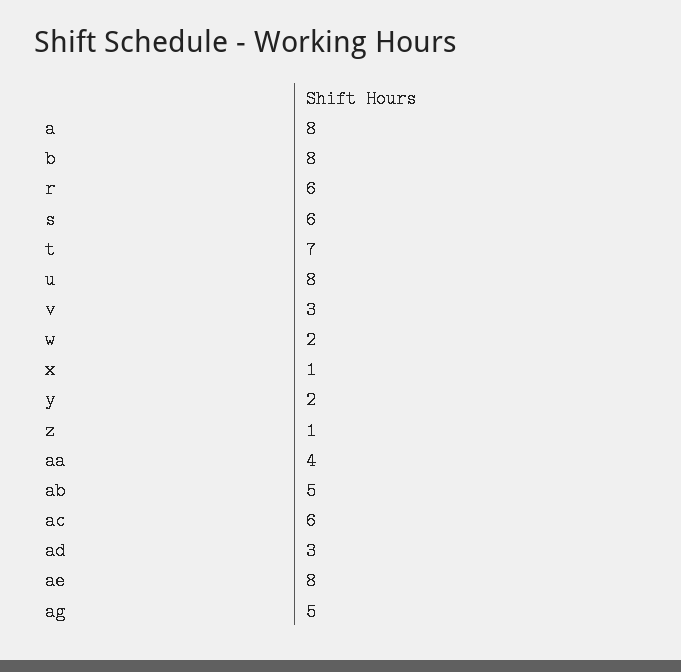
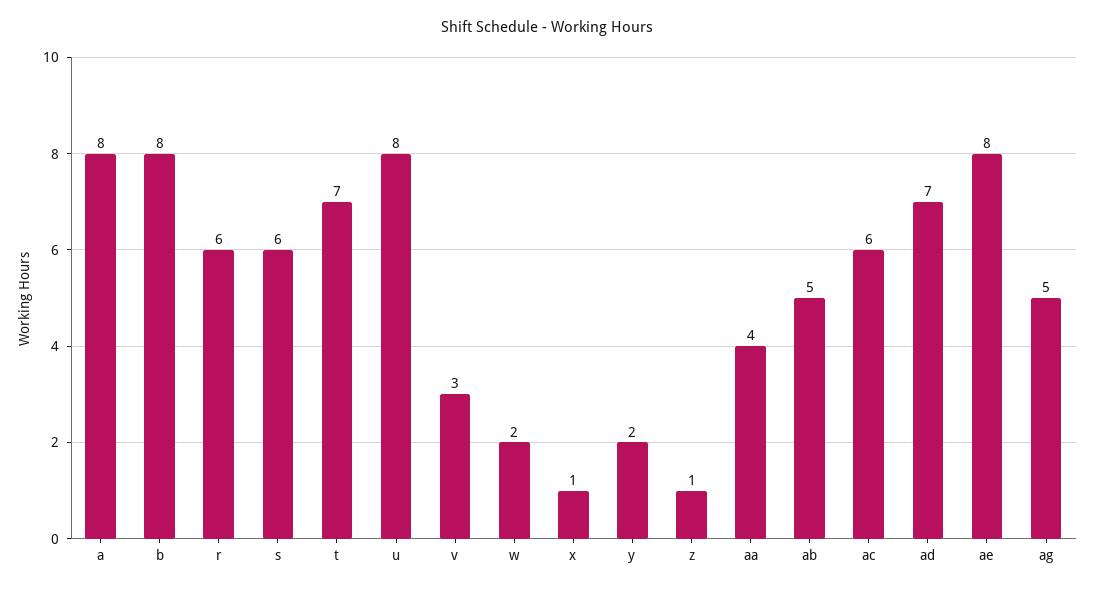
  {
    "a": 8,
    "b": 8,
    "r": 6,
    "s": 6,
    "t": 7,
    "u": 8,
    "v": 3,
    "w": 2,
    "x": 1,
    "y": 2,
    "z": 1,
    "aa": 4,
    "ab": 5,
    "ac": 6,
-   "ad": 3,
+   "ad": 7,
    "ae": 8,
    "ag": 5
  }

